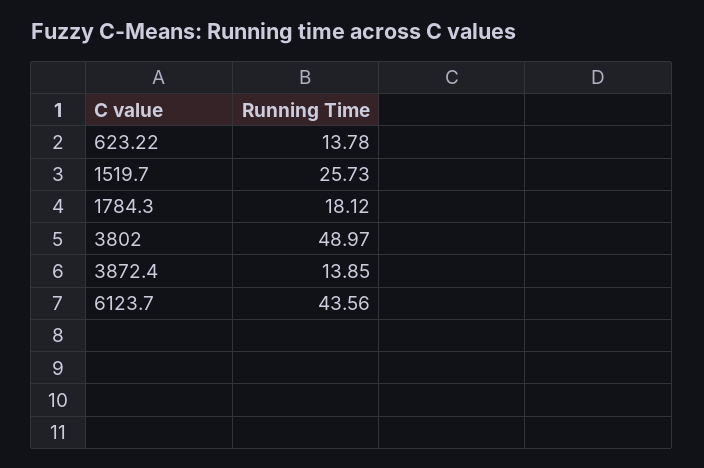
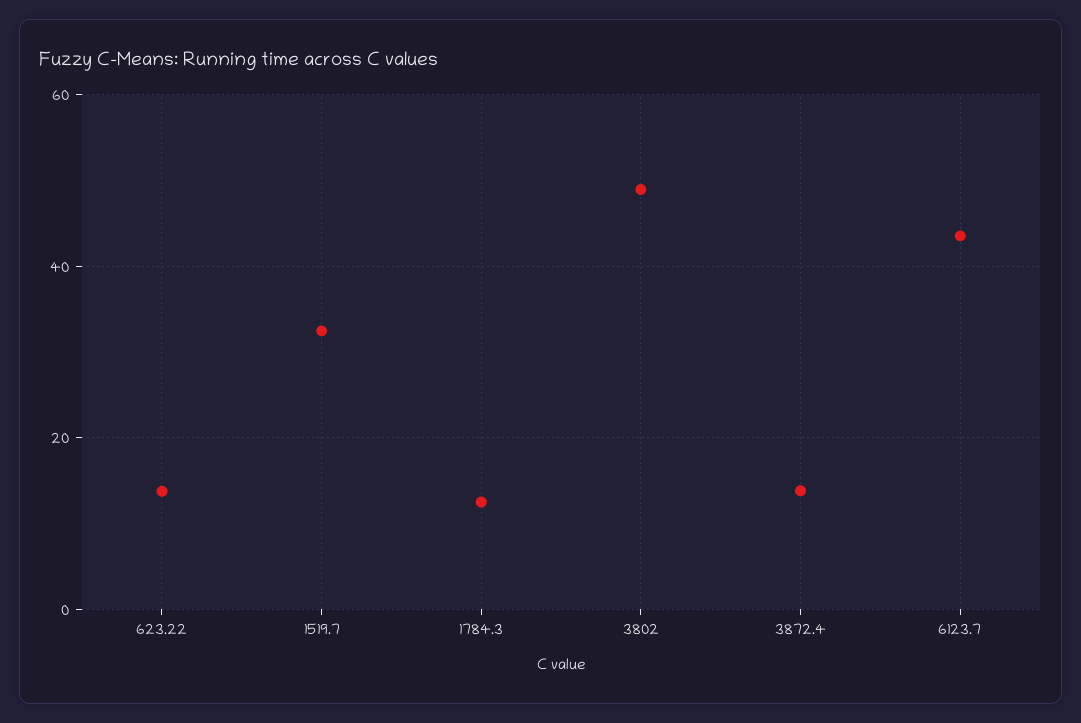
  {
    "623.22": 13.78,
-   "1519.7": 25.73,
+   "1519.7": 32,
-   "1784.3": 18.12,
+   "1784.3": 12,
    "3802": 48.97,
    "3872.4": 13.85,
    "6123.7": 43.56
  }

